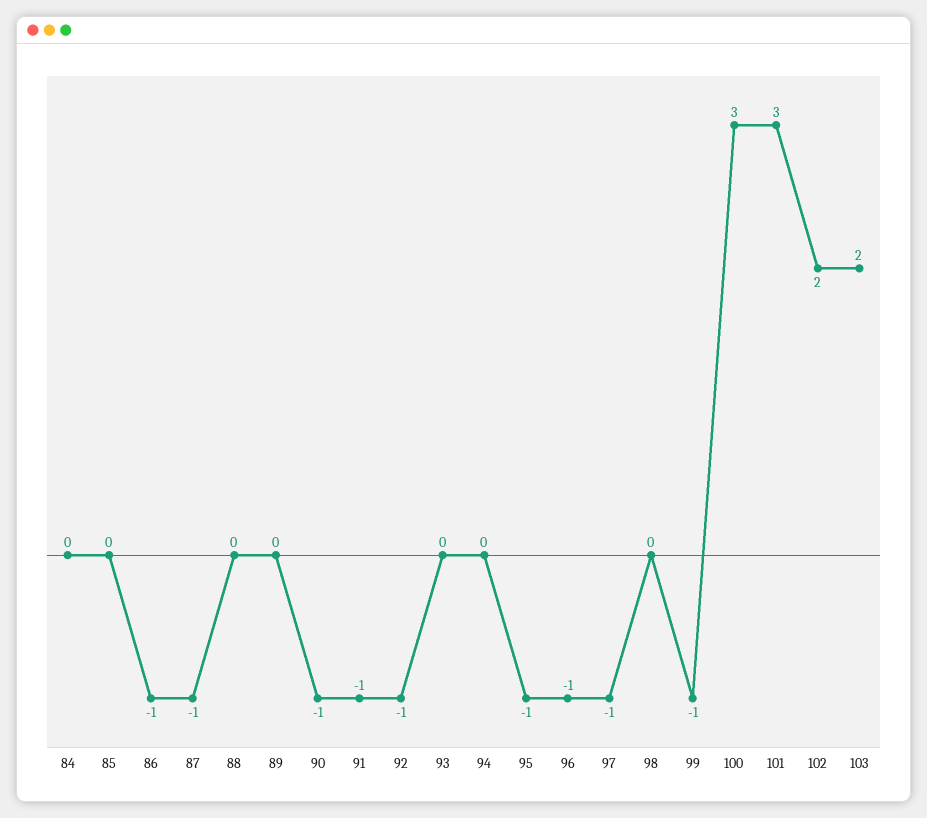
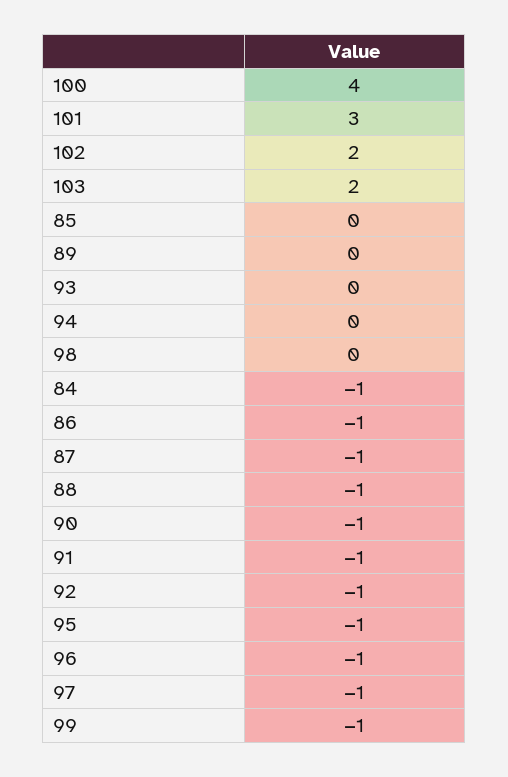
  {
-   "84": 0,
+   "84": -1,
    "85": 0,
    "86": -1,
    "87": -1,
-   "88": 0,
+   "88": -1,
    "89": 0,
    "90": -1,
    "91": -1,
    "92": -1,
    "93": 0,
    "94": 0,
    "95": -1,
    "96": -1,
    "97": -1,
    "98": 0,
    "99": -1,
-   "100": 3,
+   "100": 4,
    "101": 3,
    "102": 2,
    "103": 2
  }

